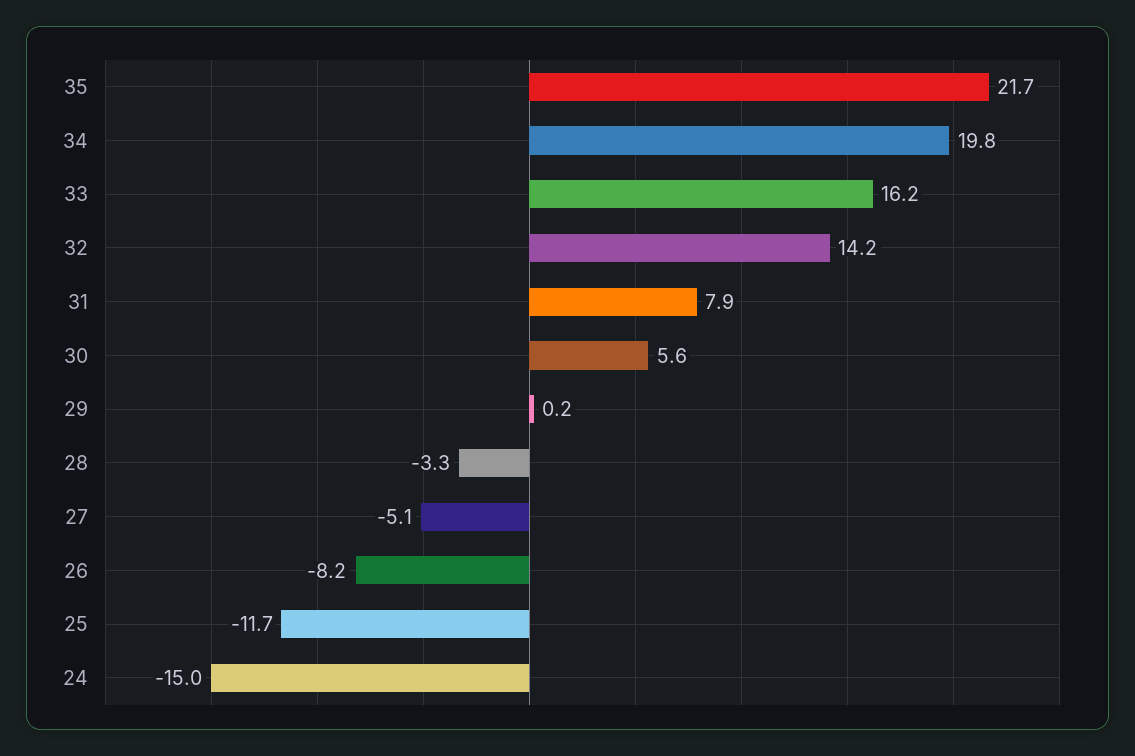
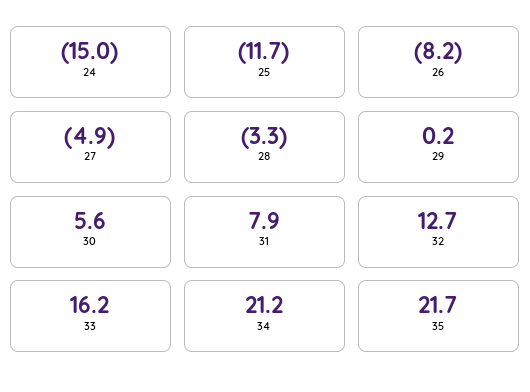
  {
    "35": 21.7,
-   "34": 19.8,
+   "34": 21.2,
    "33": 16.2,
-   "32": 14.2,
+   "32": 12.7,
    "31": 7.9,
    "30": 5.6,
    "29": 0.2,
    "28": -3.3,
-   "27": -5.1,
+   "27": -4.9,
    "26": -8.2,
    "25": -11.7,
    "24": -15
  }

